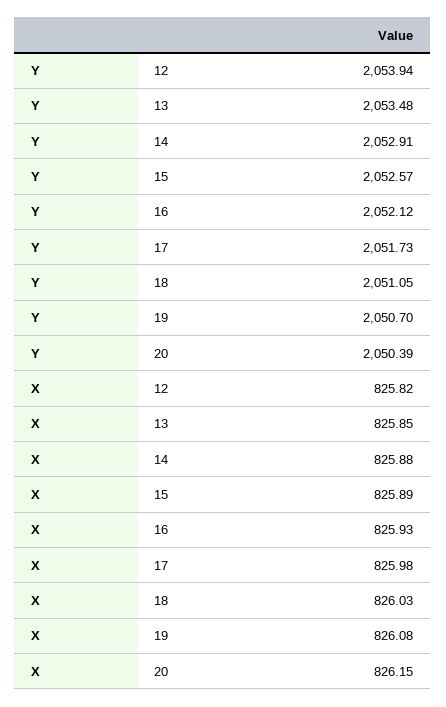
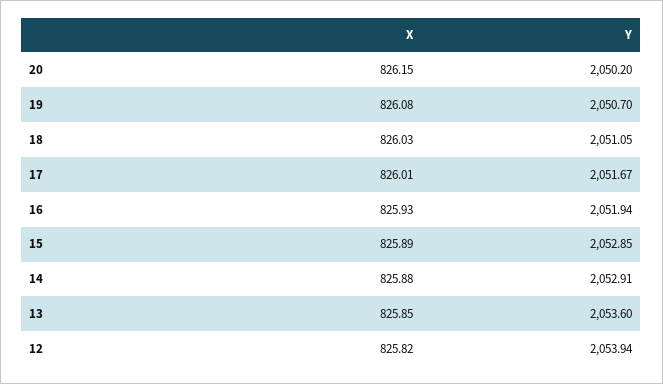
  {
    "Y": {
      "12": 2053.94,
-     "13": 2053.48,
+     "13": 2053.6,
      "14": 2052.91,
-     "15": 2052.57,
+     "15": 2052.85,
-     "16": 2052.12,
+     "16": 2051.94,
-     "17": 2051.73,
+     "17": 2051.67,
      "18": 2051.05,
      "19": 2050.7,
-     "20": 2050.39
+     "20": 2050.2
    },
    "X": {
      "12": 825.82,
      "13": 825.85,
      "14": 825.88,
      "15": 825.89,
      "16": 825.93,
-     "17": 825.98,
+     "17": 826.01,
      "18": 826.03,
      "19": 826.08,
      "20": 826.15
    }
  }

